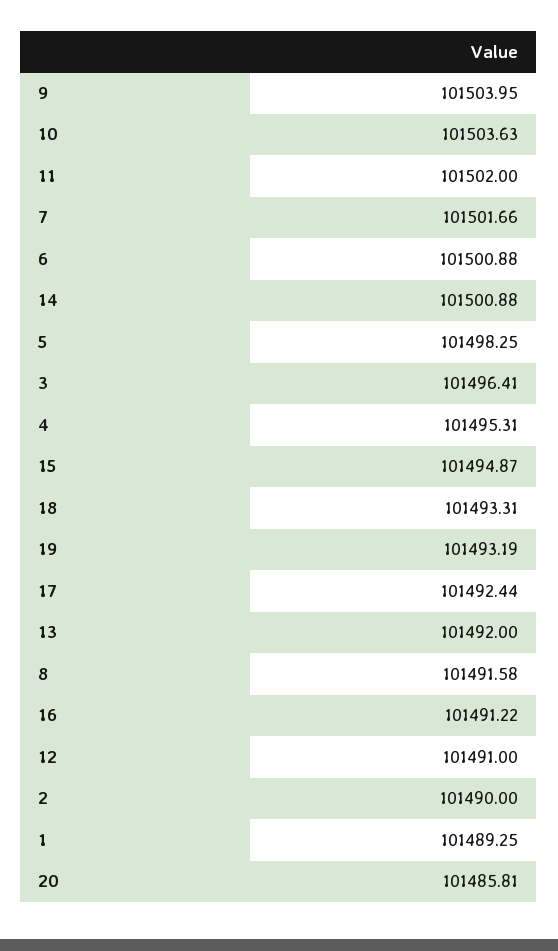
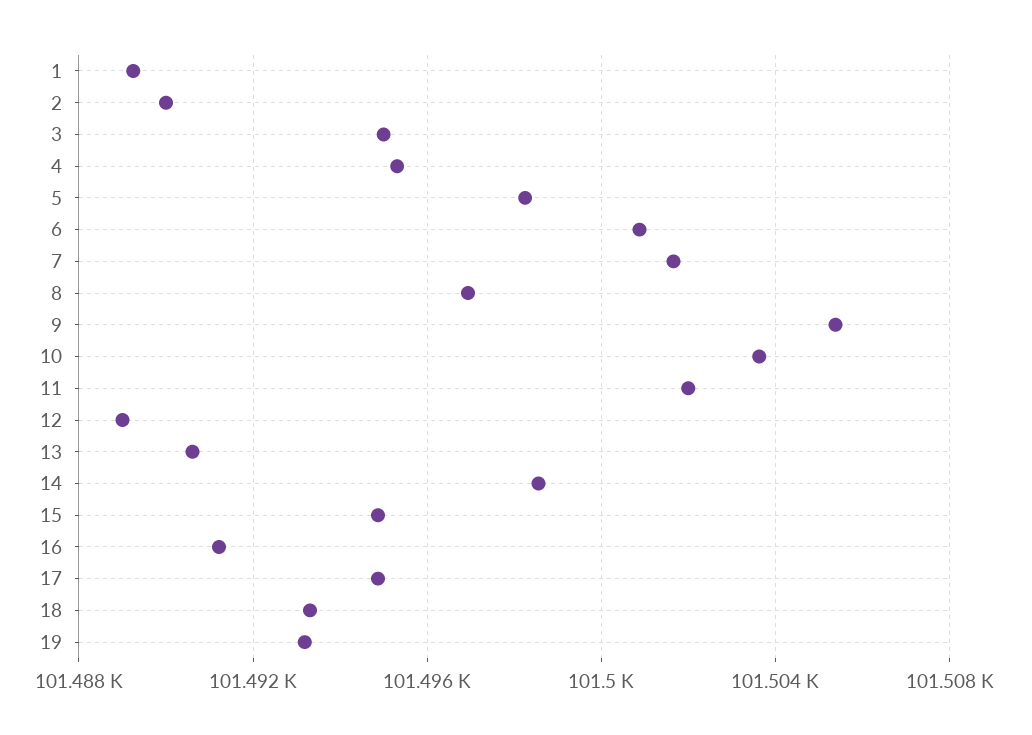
  {
-   "9": 101503.95,
+   "9": 101505.5,
    "10": 101503.63,
    "11": 101502,
    "7": 101501.66,
    "6": 101500.88,
-   "14": 101500.88,
+   "14": 101498.5,
    "5": 101498.25,
-   "3": 101496.41,
+   "3": 101495,
    "4": 101495.31,
    "15": 101494.87,
    "18": 101493.31,
    "19": 101493.19,
-   "17": 101492.44,
+   "17": 101495,
-   "13": 101492,
+   "13": 101490.5,
-   "8": 101491.58,
+   "8": 101497,
    "16": 101491.22,
-   "12": 101491,
+   "12": 101489,
    "2": 101490,
-   "1": 101489.25,
+   "1": 101489.25
-   "20": 101485.81
  }

